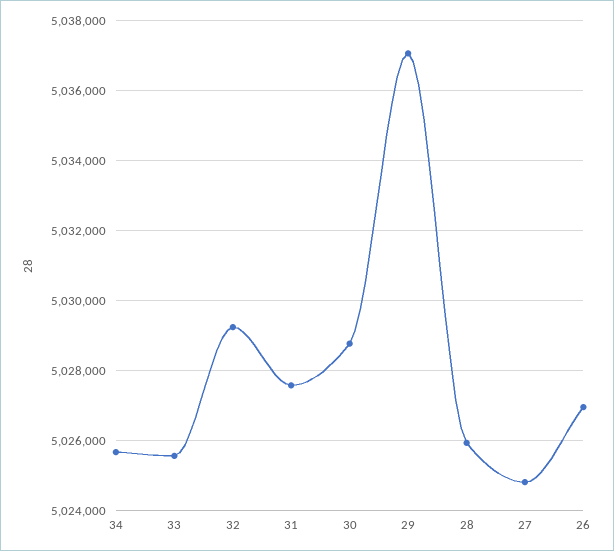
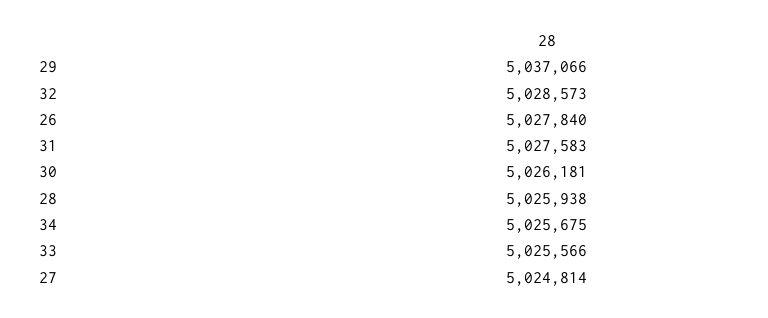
  {
    "34": 5025675,
    "33": 5025566,
-   "32": 5029200,
+   "32": 5028573,
    "31": 5027583,
-   "30": 5028800,
+   "30": 5026181,
    "29": 5037066,
    "28": 5025938,
    "27": 5024814,
-   "26": 5027000
+   "26": 5027840
  }

